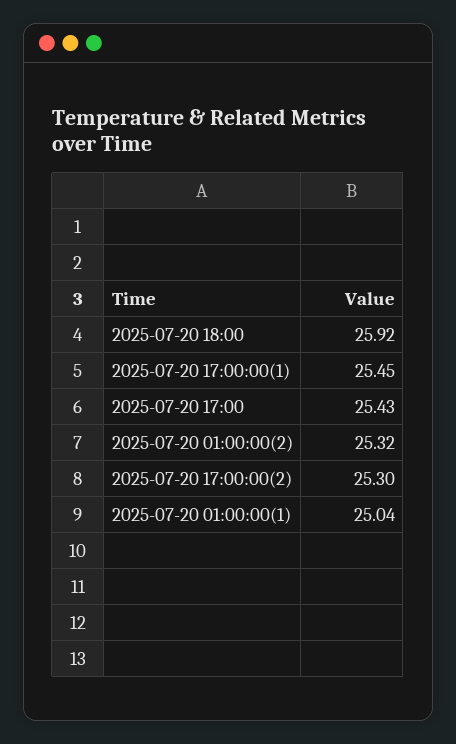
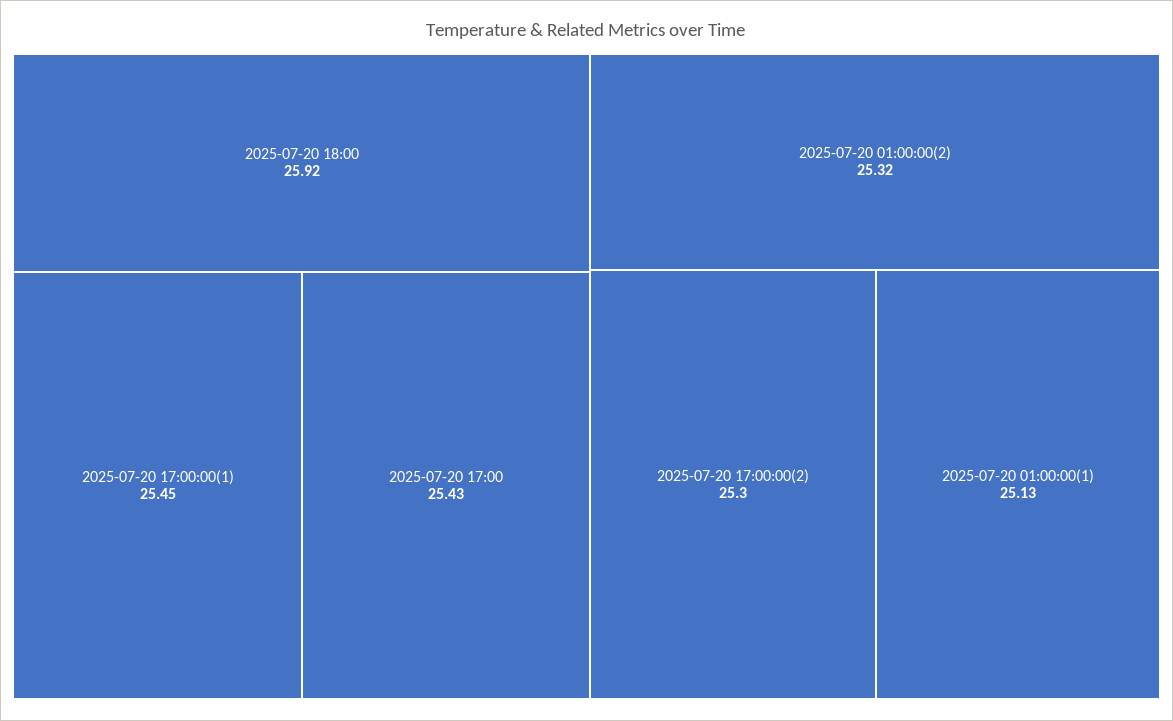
  {
    "2025-07-20 18:00": 25.92,
    "2025-07-20 17:00:00(1)": 25.45,
    "2025-07-20 17:00": 25.43,
    "2025-07-20 01:00:00(2)": 25.32,
    "2025-07-20 17:00:00(2)": 25.3,
-   "2025-07-20 01:00:00(1)": 25.04
+   "2025-07-20 01:00:00(1)": 25.13
  }

